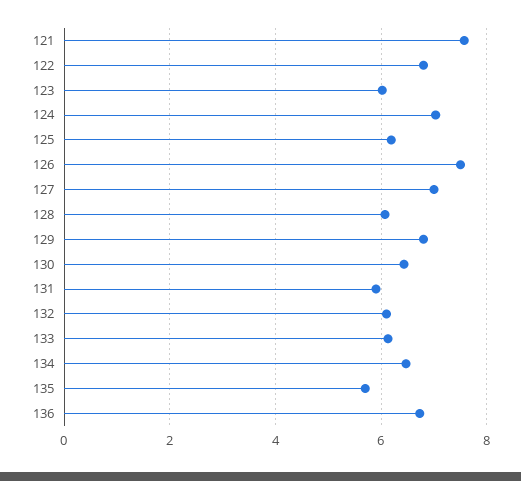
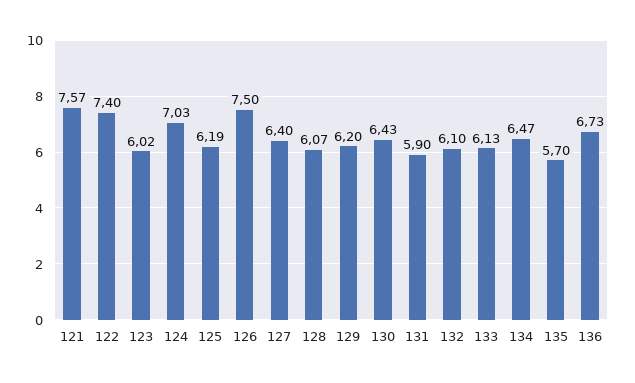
  {
    "121": 7.57,
-   "122": 6.8,
+   "122": 7.4,
    "123": 6.02,
    "124": 7.03,
    "125": 6.19,
    "126": 7.5,
-   "127": 7,
+   "127": 6.4,
    "128": 6.07,
-   "129": 6.8,
+   "129": 6.2,
    "130": 6.43,
    "131": 5.9,
    "132": 6.1,
    "133": 6.13,
    "134": 6.47,
    "135": 5.7,
    "136": 6.73
  }

